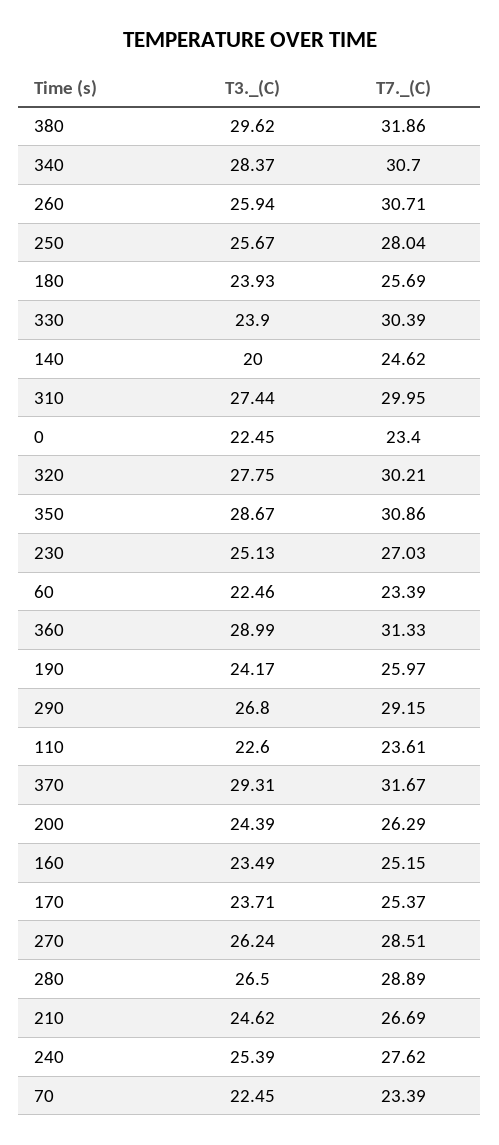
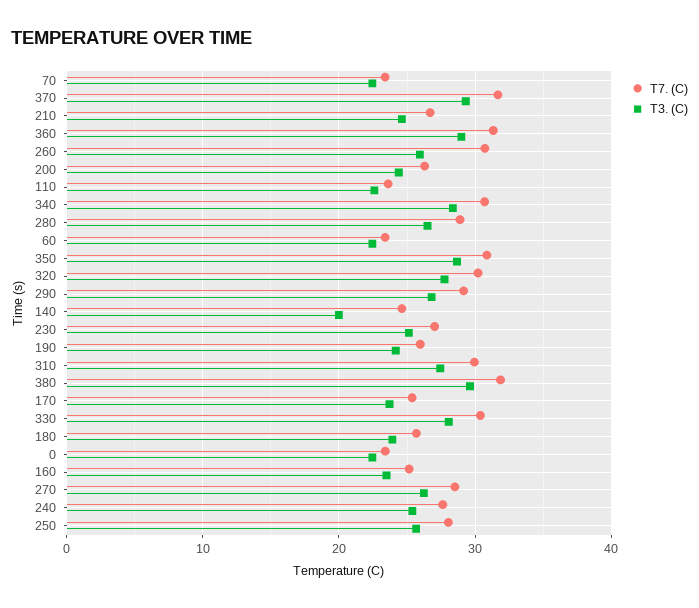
  {
    "T3._(C)": {
      "380": 29.62,
      "340": 28.37,
      "260": 25.94,
      "250": 25.67,
      "180": 23.93,
-     "330": 23.9,
+     "330": 28,
      "140": 20,
      "310": 27.44,
      "0": 22.45,
      "320": 27.75,
      "350": 28.67,
      "230": 25.13,
      "60": 22.46,
      "360": 28.99,
      "190": 24.17,
      "290": 26.8,
      "110": 22.6,
      "370": 29.31,
      "200": 24.39,
      "160": 23.49,
      "170": 23.71,
      "270": 26.24,
      "280": 26.5,
      "210": 24.62,
      "240": 25.39,
      "70": 22.45
    },
    "T7._(C)": {
      "380": 31.86,
      "340": 30.7,
      "260": 30.71,
      "250": 28.04,
      "180": 25.69,
      "330": 30.39,
      "140": 24.62,
      "310": 29.95,
      "0": 23.4,
      "320": 30.21,
      "350": 30.86,
      "230": 27.03,
      "60": 23.39,
      "360": 31.33,
      "190": 25.97,
      "290": 29.15,
      "110": 23.61,
      "370": 31.67,
      "200": 26.29,
      "160": 25.15,
      "170": 25.37,
      "270": 28.51,
      "280": 28.89,
      "210": 26.69,
      "240": 27.62,
      "70": 23.39
    }
  }

